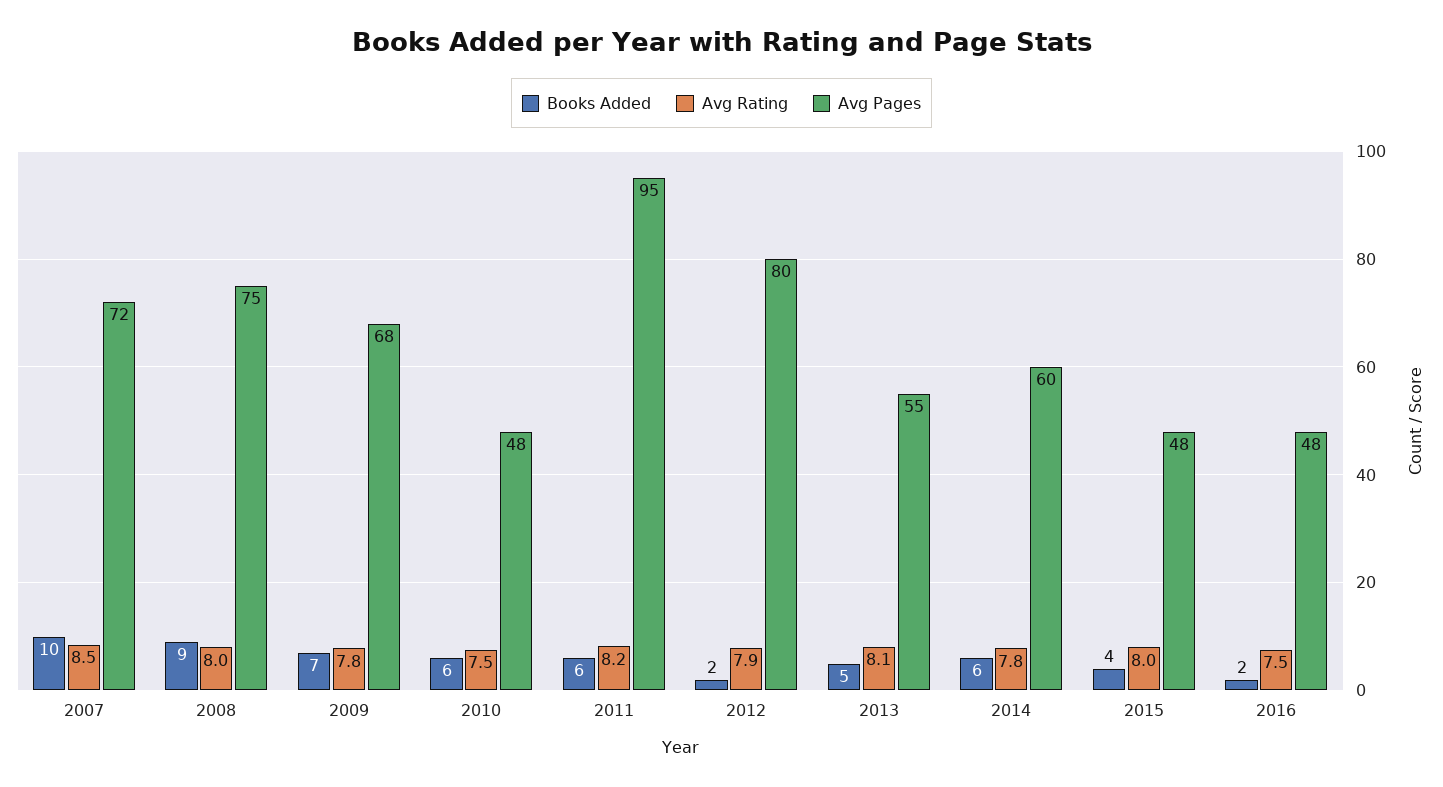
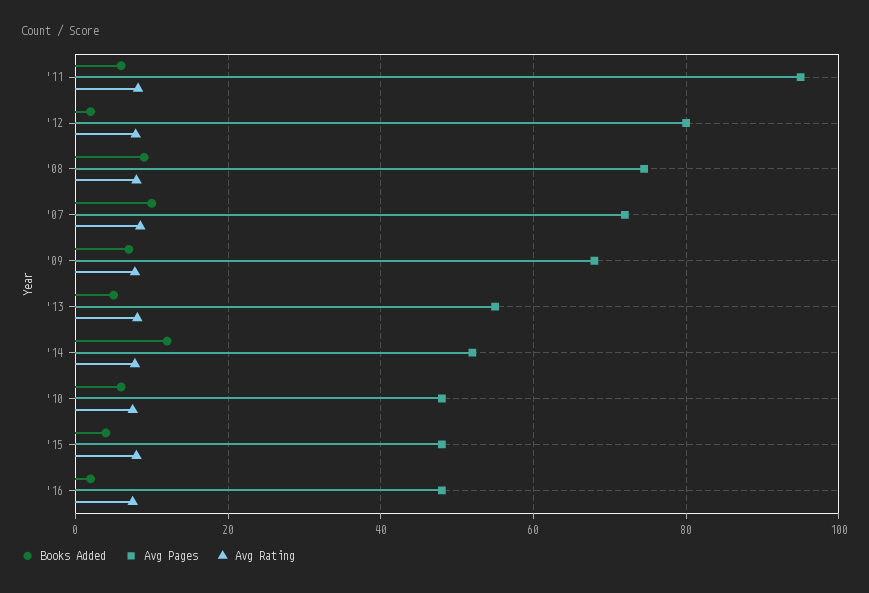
  {
    "Books Added": {
      "2007": 10,
      "2008": 9,
      "2009": 7,
      "2010": 6,
      "2011": 6,
      "2012": 2,
      "2013": 5,
-     "2014": 6,
+     "2014": 12,
      "2015": 4,
      "2016": 2
    },
    "Avg Rating": {
      "2007": 8.5,
      "2008": 8,
      "2009": 7.8,
      "2010": 7.5,
      "2011": 8.2,
      "2012": 7.9,
      "2013": 8.1,
      "2014": 7.8,
      "2015": 8,
      "2016": 7.5
    },
    "Avg Pages": {
      "2007": 72,
      "2008": 75,
      "2009": 68,
      "2010": 48,
      "2011": 95,
      "2012": 80,
      "2013": 55,
-     "2014": 60,
+     "2014": 52,
      "2015": 48,
      "2016": 48
    }
  }

